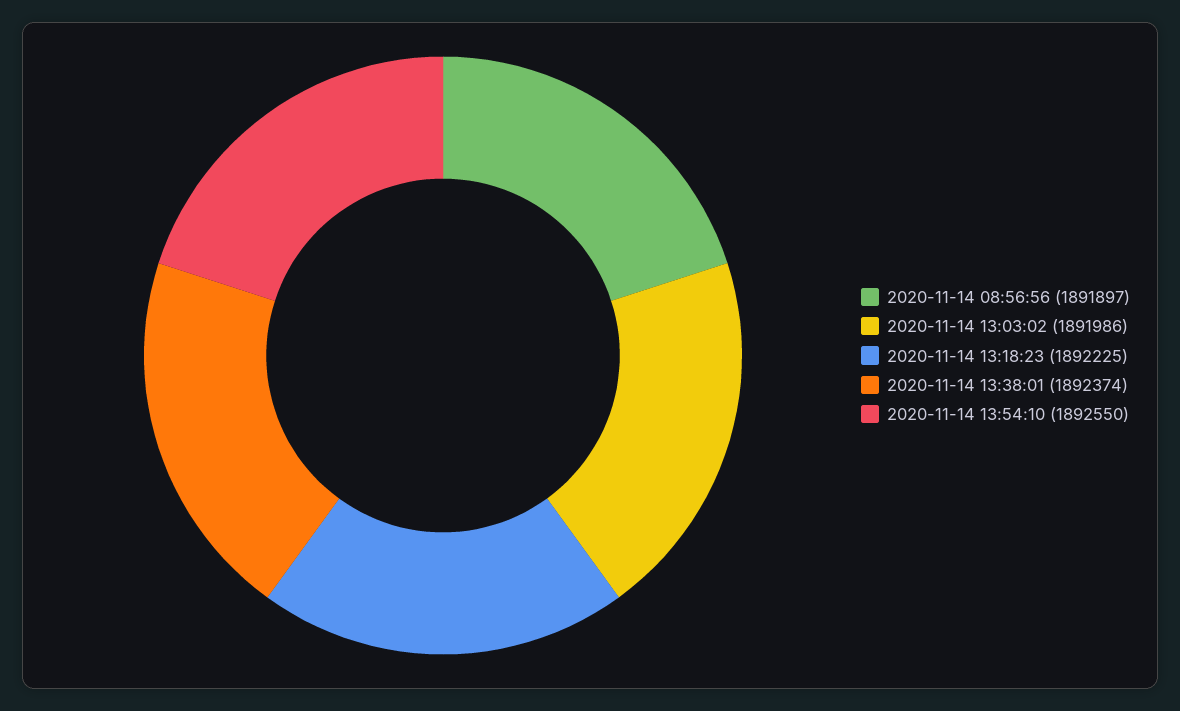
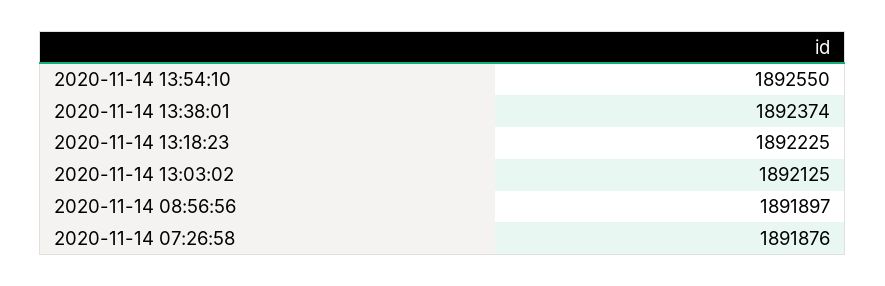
  {
    "2020-11-14 08:56:56": 1891897,
-   "2020-11-14 13:03:02": 1891986,
+   "2020-11-14 13:03:02": 1892125,
    "2020-11-14 13:18:23": 1892225,
    "2020-11-14 13:38:01": 1892374,
-   "2020-11-14 13:54:10": 1892550
+   "2020-11-14 13:54:10": 1892550,
+   "2020-11-14 07:26:58": 1891876
  }

